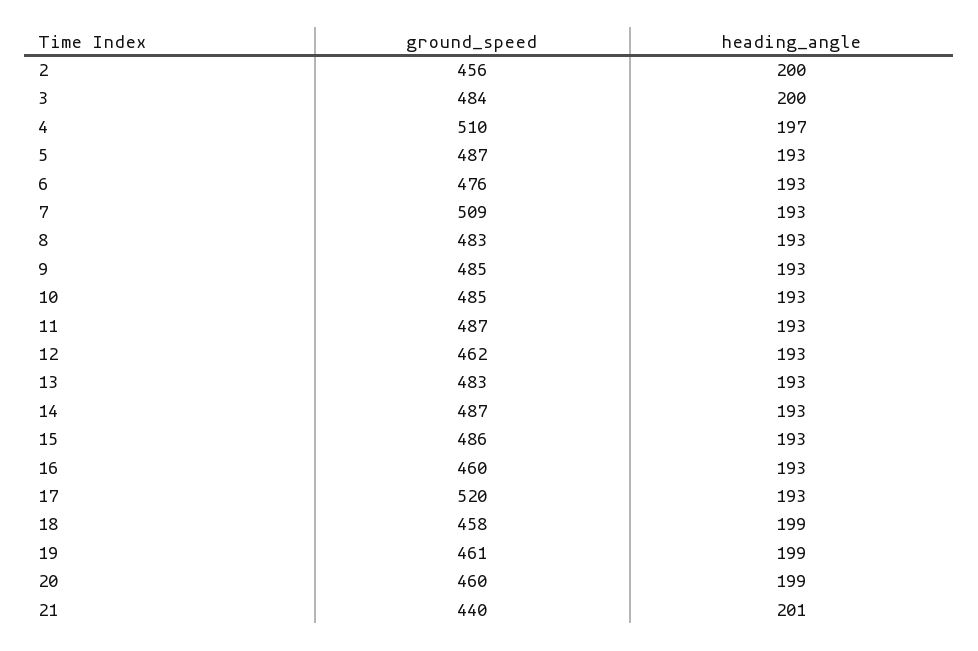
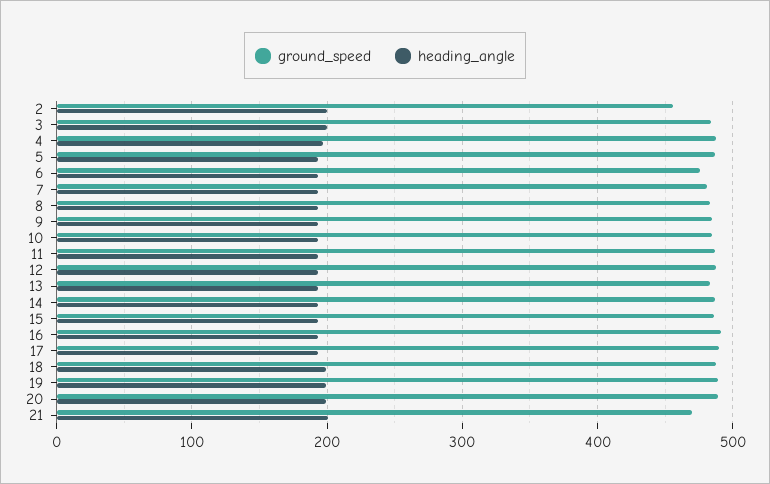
  {
    "ground_speed": {
      "2": 456,
      "3": 484,
-     "4": 510,
+     "4": 490,
      "5": 487,
      "6": 476,
-     "7": 509,
+     "7": 480,
      "8": 483,
      "9": 485,
      "10": 485,
      "11": 487,
-     "12": 462,
+     "12": 490,
      "13": 483,
      "14": 487,
      "15": 486,
-     "16": 460,
+     "16": 490,
-     "17": 520,
+     "17": 490,
-     "18": 458,
+     "18": 490,
-     "19": 461,
+     "19": 490,
-     "20": 460,
+     "20": 490,
-     "21": 440
+     "21": 470
    },
    "heading_angle": {
      "2": 200,
      "3": 200,
      "4": 197,
      "5": 193,
      "6": 193,
      "7": 193,
      "8": 193,
      "9": 193,
      "10": 193,
      "11": 193,
      "12": 193,
      "13": 193,
      "14": 193,
      "15": 193,
      "16": 193,
      "17": 193,
      "18": 199,
      "19": 199,
      "20": 199,
      "21": 201
    }
  }

